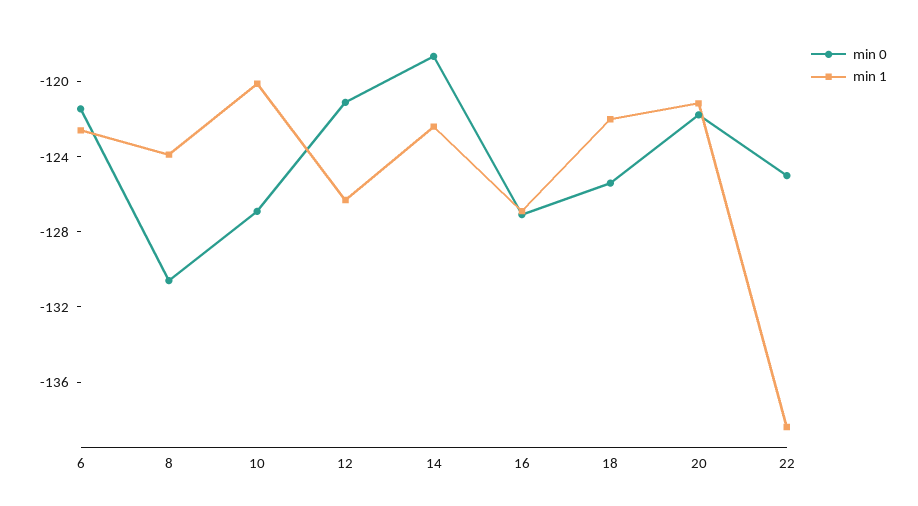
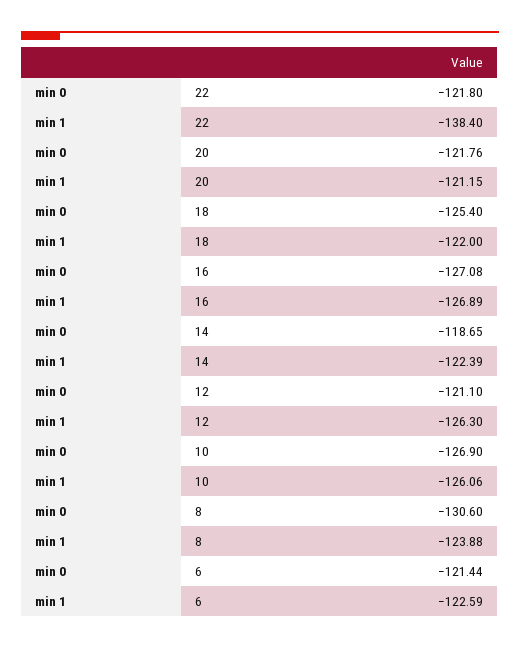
  {
    "min 0": {
      "6": -121.44,
      "8": -130.6,
      "10": -126.9,
      "12": -121.1,
      "14": -118.65,
      "16": -127.08,
      "18": -125.4,
      "20": -121.76,
-     "22": -125
+     "22": -121.8
    },
    "min 1": {
      "6": -122.59,
      "8": -123.88,
-     "10": -120,
+     "10": -126.06,
      "12": -126.3,
      "14": -122.39,
      "16": -126.89,
      "18": -122,
      "20": -121.15,
      "22": -138.4
    }
  }

